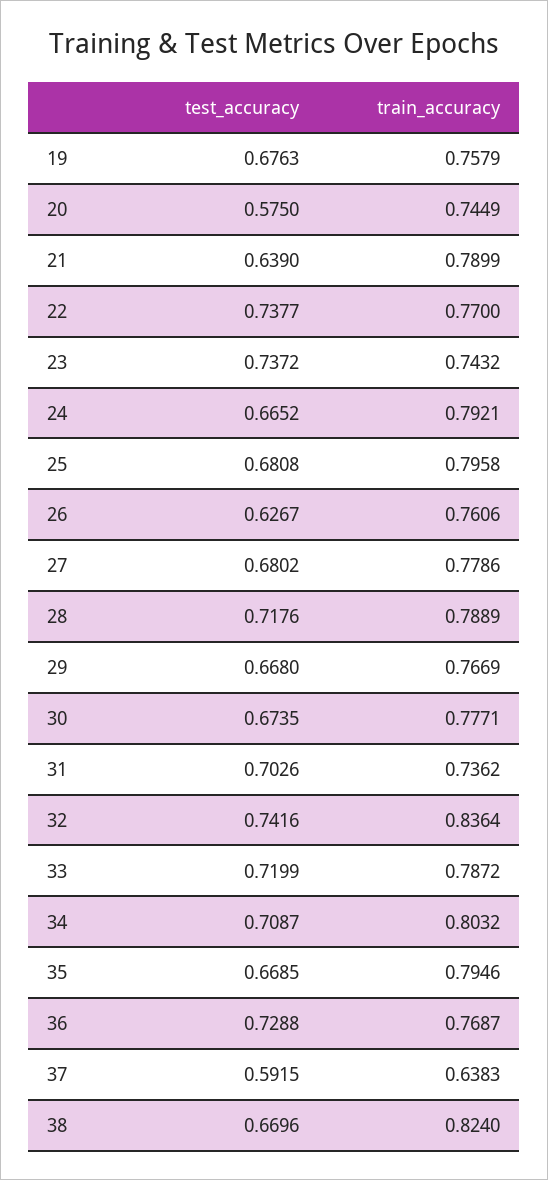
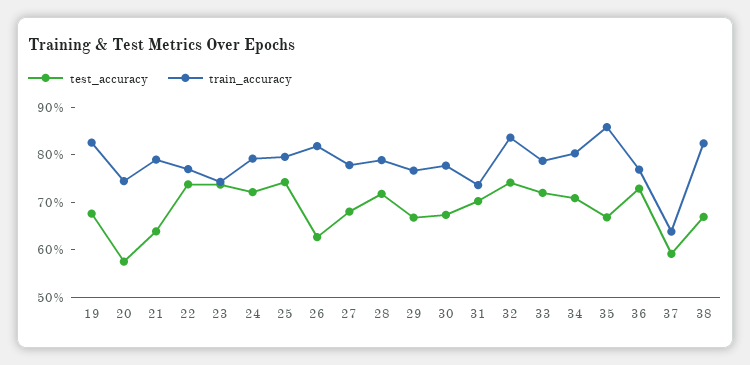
  {
    "test_accuracy": {
      "19": 0.6763,
      "20": 0.575,
      "21": 0.639,
      "22": 0.7377,
      "23": 0.7372,
-     "24": 0.6652,
+     "24": 0.72,
-     "25": 0.6808,
+     "25": 0.74,
      "26": 0.6267,
      "27": 0.6802,
      "28": 0.7176,
      "29": 0.668,
      "30": 0.6735,
      "31": 0.7026,
      "32": 0.7416,
      "33": 0.7199,
      "34": 0.7087,
      "35": 0.6685,
      "36": 0.7288,
      "37": 0.5915,
      "38": 0.6696
    },
    "train_accuracy": {
-     "19": 0.7579,
+     "19": 0.82,
      "20": 0.7449,
      "21": 0.7899,
      "22": 0.77,
      "23": 0.7432,
      "24": 0.7921,
      "25": 0.7958,
-     "26": 0.7606,
+     "26": 0.82,
      "27": 0.7786,
      "28": 0.7889,
      "29": 0.7669,
      "30": 0.7771,
      "31": 0.7362,
      "32": 0.8364,
      "33": 0.7872,
      "34": 0.8032,
-     "35": 0.7946,
+     "35": 0.86,
      "36": 0.7687,
      "37": 0.6383,
      "38": 0.824
    }
  }

